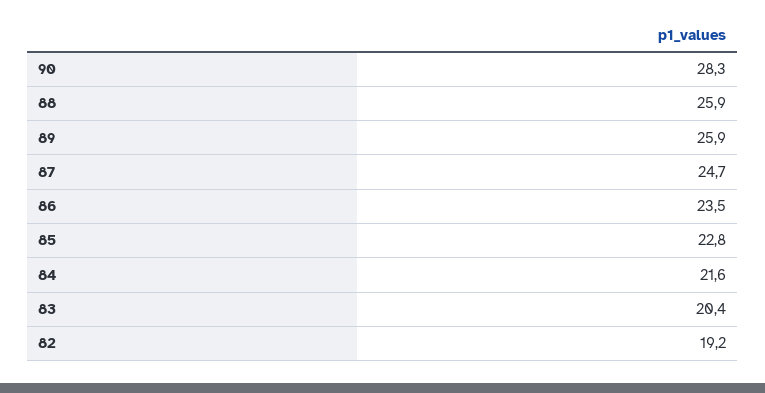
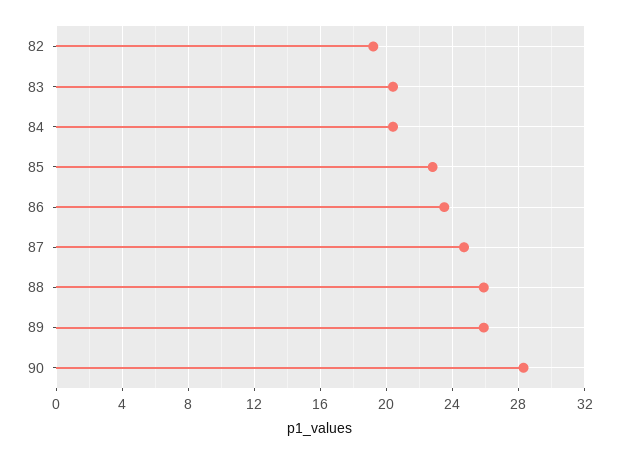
  {
    "90": 28.3,
    "88": 25.9,
    "89": 25.9,
    "87": 24.7,
    "86": 23.5,
    "85": 22.8,
-   "84": 21.6,
+   "84": 20.5,
    "83": 20.4,
    "82": 19.2
  }

